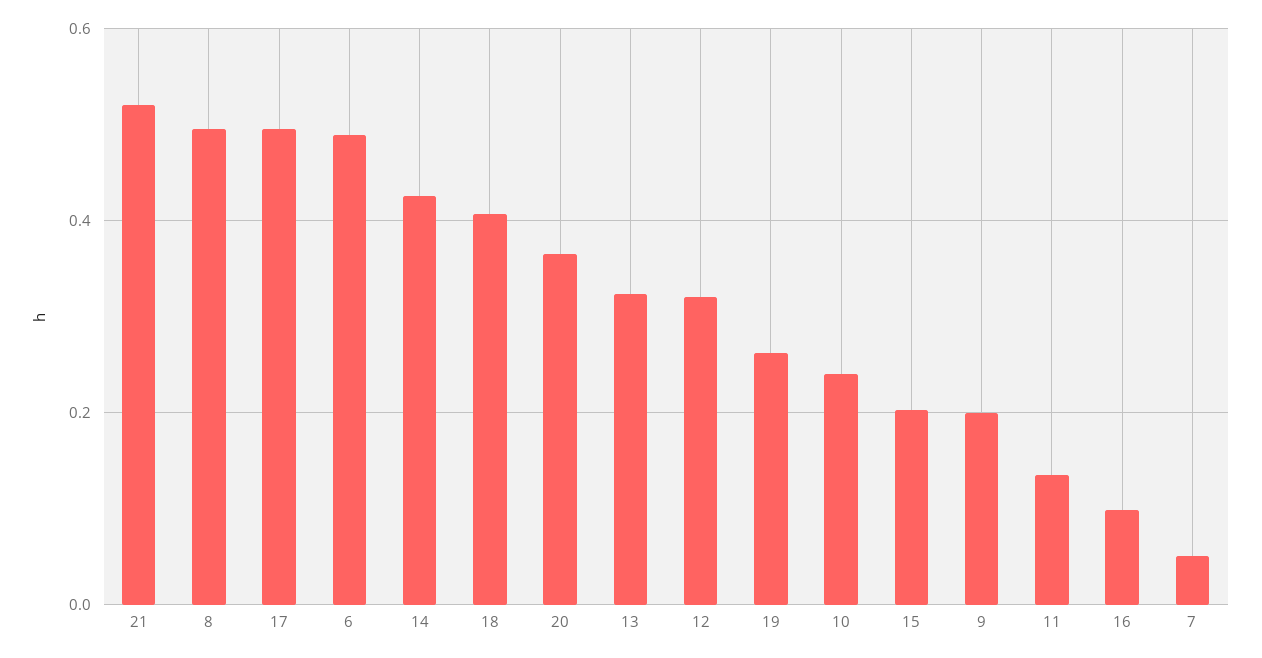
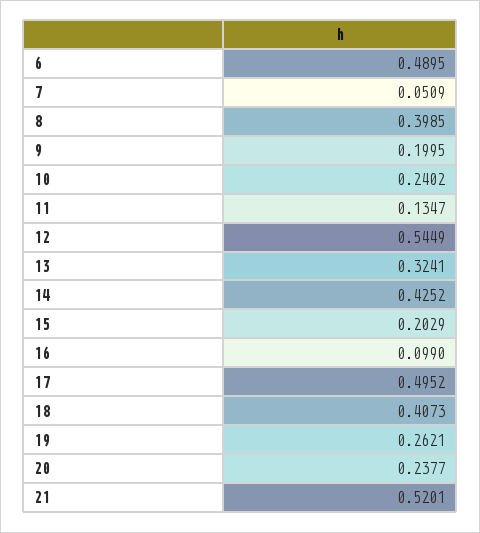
  {
    "21": 0.5201,
-   "8": 0.5,
+   "8": 0.3985,
    "17": 0.4952,
    "6": 0.4895,
    "14": 0.4252,
    "18": 0.4073,
-   "20": 0.36,
+   "20": 0.2377,
    "13": 0.3241,
-   "12": 0.32,
+   "12": 0.5449,
    "19": 0.2621,
    "10": 0.2402,
    "15": 0.2029,
    "9": 0.1995,
    "11": 0.1347,
    "16": 0.099,
    "7": 0.0509
  }

